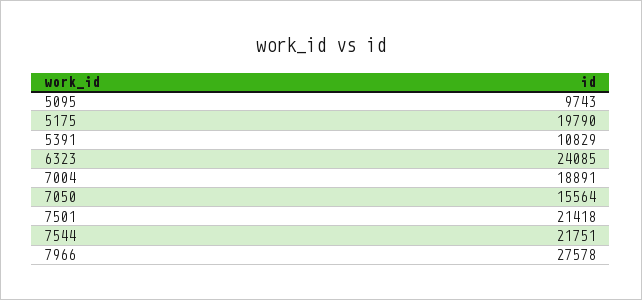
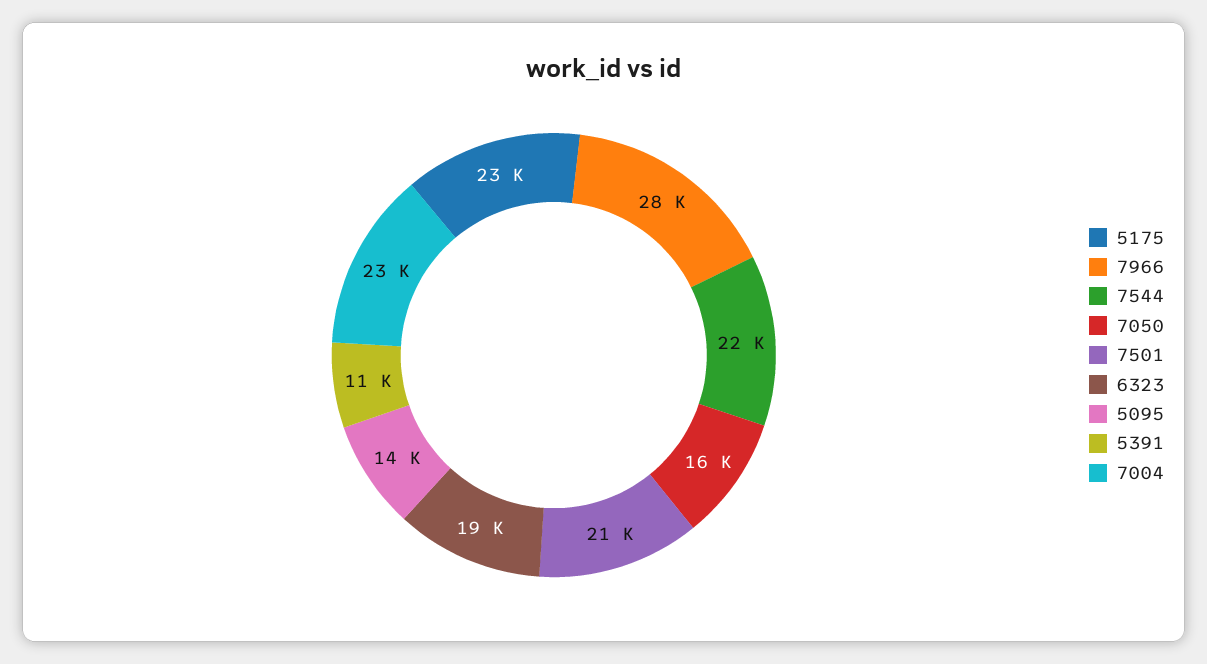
  {
-   "5095": 9743,
+   "5095": 14000,
-   "5175": 19790,
+   "5175": 23000,
    "5391": 10829,
-   "6323": 24085,
+   "6323": 19000,
-   "7004": 18891,
+   "7004": 23000,
    "7050": 15564,
    "7501": 21418,
    "7544": 21751,
    "7966": 27578
  }

